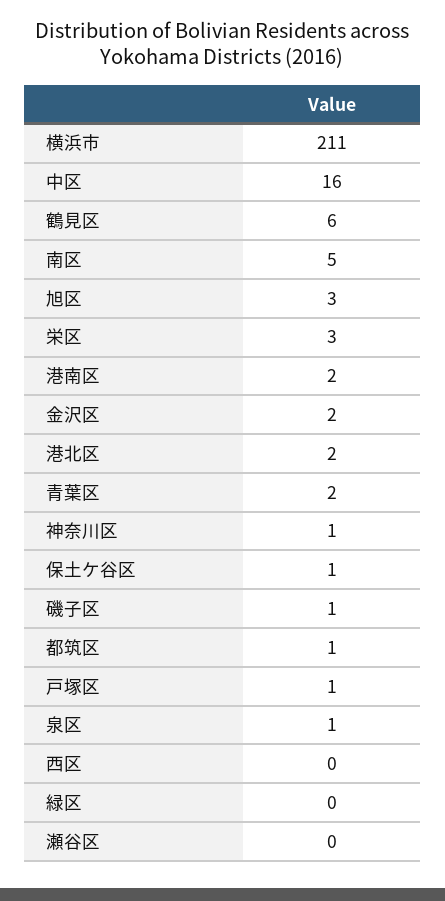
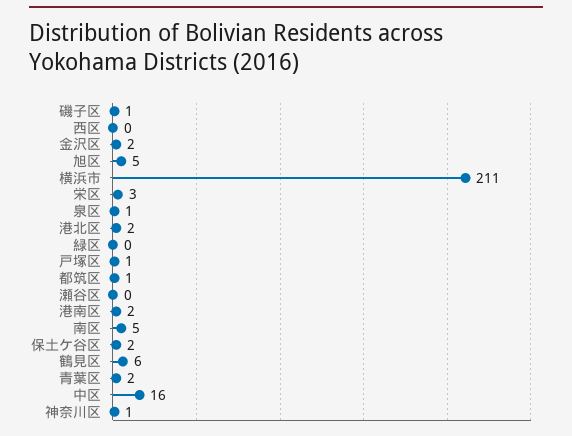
  {
    "横浜市": 211,
    "中区": 16,
    "鶴見区": 6,
    "南区": 5,
-   "旭区": 3,
+   "旭区": 5,
    "栄区": 3,
    "港南区": 2,
    "金沢区": 2,
    "港北区": 2,
    "青葉区": 2,
    "神奈川区": 1,
-   "保土ケ谷区": 1,
+   "保土ケ谷区": 2,
    "磯子区": 1,
    "都筑区": 1,
    "戸塚区": 1,
    "泉区": 1,
    "西区": 0,
    "緑区": 0,
    "瀬谷区": 0
  }

